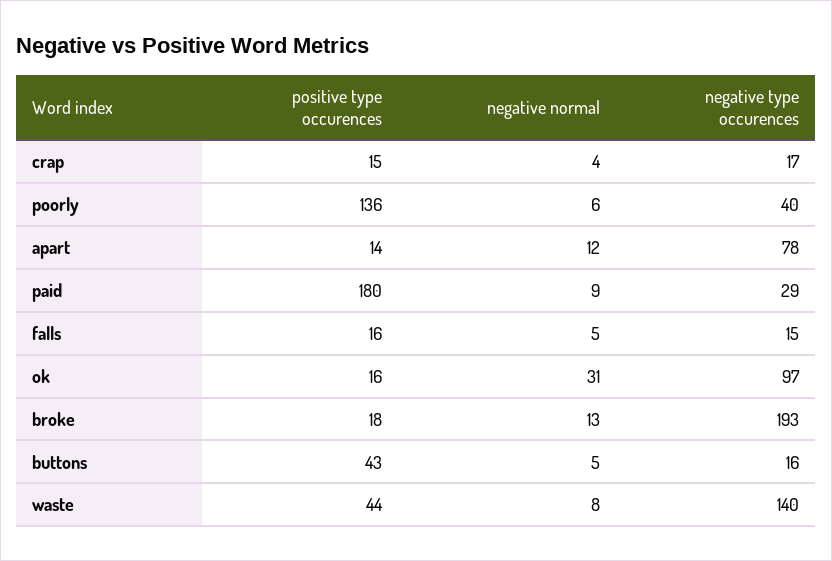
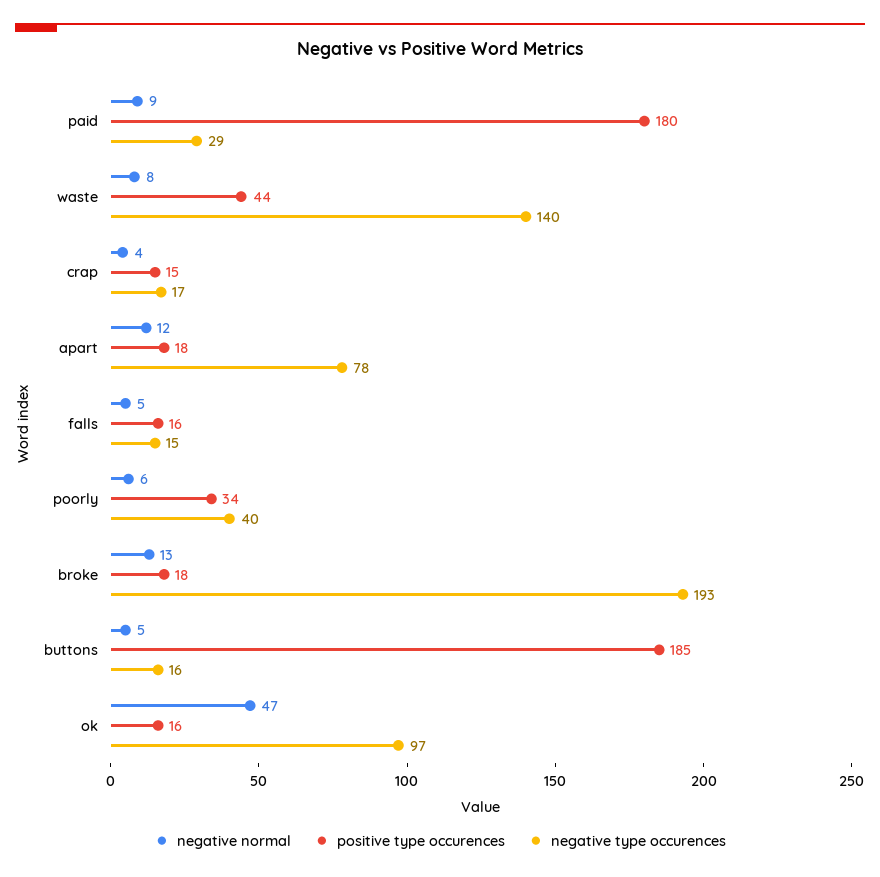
  {
    "positive type occurences": {
      "crap": 15,
-     "poorly": 136,
+     "poorly": 34,
-     "apart": 14,
+     "apart": 18,
      "paid": 180,
      "falls": 16,
      "ok": 16,
      "broke": 18,
-     "buttons": 43,
+     "buttons": 185,
      "waste": 44
    },
    "negative normal": {
      "crap": 4,
      "poorly": 6,
      "apart": 12,
      "paid": 9,
      "falls": 5,
-     "ok": 31,
+     "ok": 47,
      "broke": 13,
      "buttons": 5,
      "waste": 8
    },
    "negative type occurences": {
      "crap": 17,
      "poorly": 40,
      "apart": 78,
      "paid": 29,
      "falls": 15,
      "ok": 97,
      "broke": 193,
      "buttons": 16,
      "waste": 140
    }
  }

